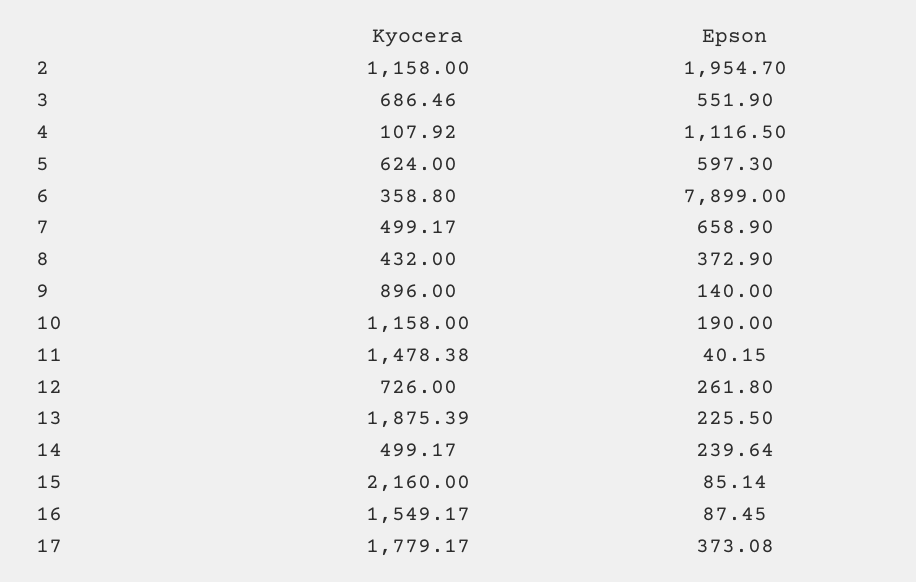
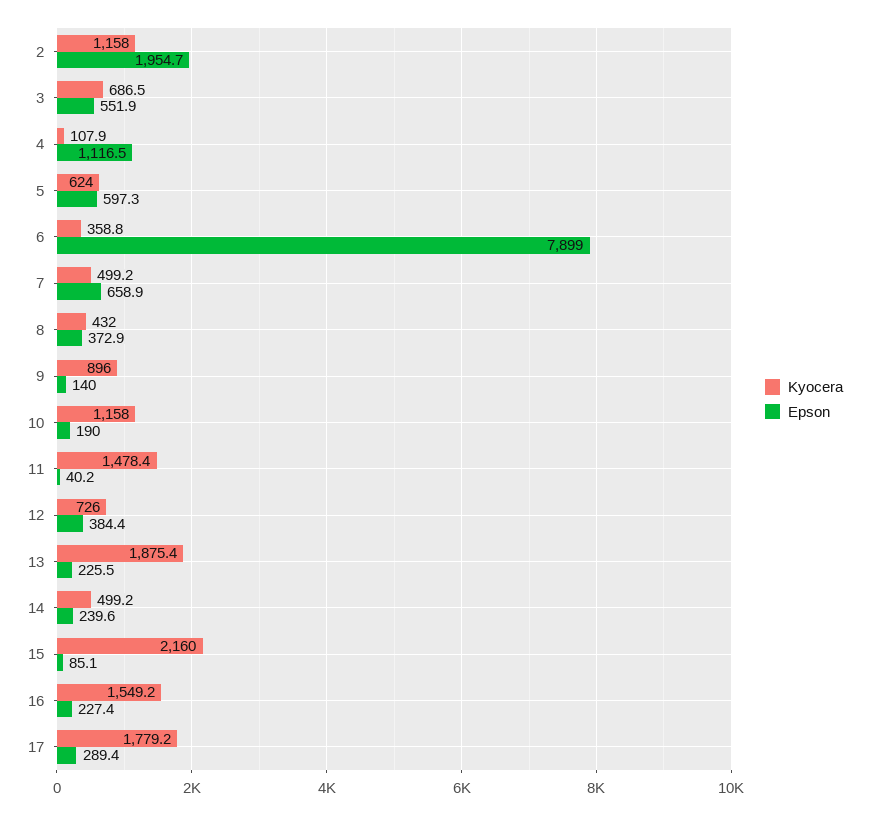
  {
    "Kyocera": {
      "2": 1158,
      "3": 686.46,
      "4": 107.92,
      "5": 624,
      "6": 358.8,
      "7": 499.17,
      "8": 432,
      "9": 896,
      "10": 1158,
      "11": 1478.38,
      "12": 726,
      "13": 1875.39,
      "14": 499.17,
      "15": 2160,
      "16": 1549.17,
      "17": 1779.17
    },
    "Epson": {
      "2": 1954.7,
      "3": 551.9,
      "4": 1116.5,
      "5": 597.3,
      "6": 7899,
      "7": 658.9,
      "8": 372.9,
      "9": 140,
      "10": 190,
      "11": 40.15,
-     "12": 261.8,
+     "12": 384.4,
      "13": 225.5,
      "14": 239.64,
      "15": 85.14,
-     "16": 87.45,
+     "16": 227.4,
-     "17": 373.08
+     "17": 289.4
    }
  }

